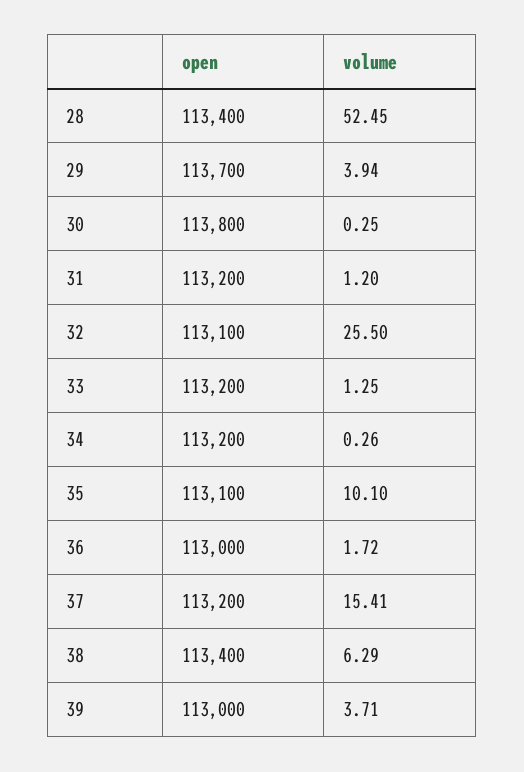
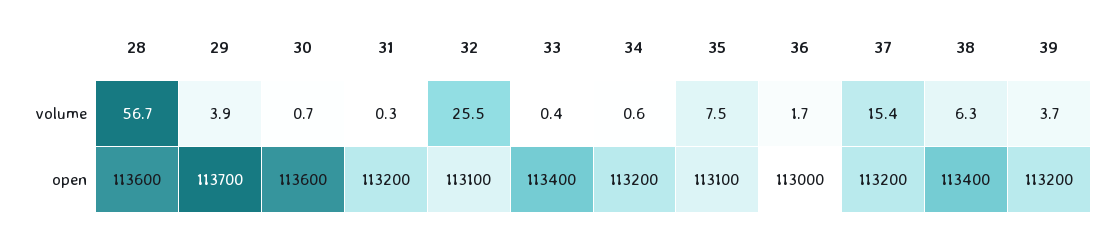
  {
    "open": {
-     "28": 113400,
+     "28": 113600,
      "29": 113700,
-     "30": 113800,
+     "30": 113600,
      "31": 113200,
      "32": 113100,
-     "33": 113200,
+     "33": 113400,
      "34": 113200,
      "35": 113100,
      "36": 113000,
      "37": 113200,
      "38": 113400,
-     "39": 113000
+     "39": 113200
    },
    "volume": {
-     "28": 52.45,
+     "28": 56.7,
      "29": 3.94,
-     "30": 0.25,
+     "30": 0.7,
-     "31": 1.2,
+     "31": 0.3,
      "32": 25.5,
-     "33": 1.25,
+     "33": 0.4,
-     "34": 0.26,
+     "34": 0.6,
-     "35": 10.1,
+     "35": 7.5,
      "36": 1.72,
      "37": 15.41,
      "38": 6.29,
      "39": 3.71
    }
  }

